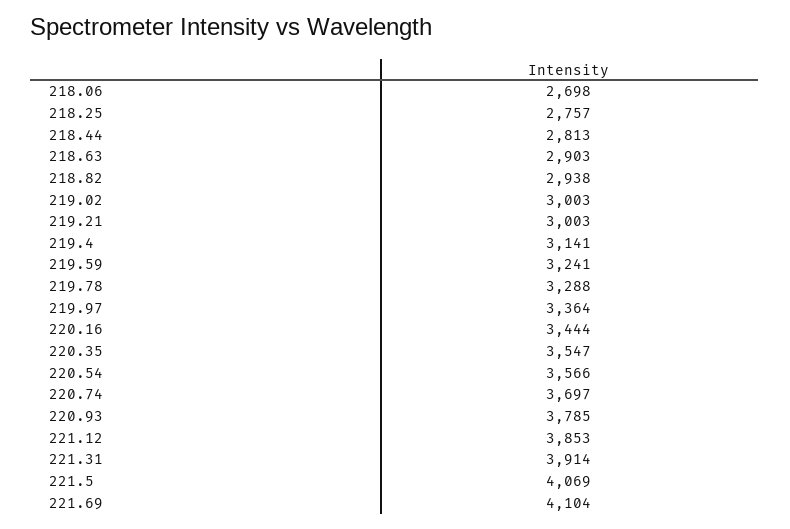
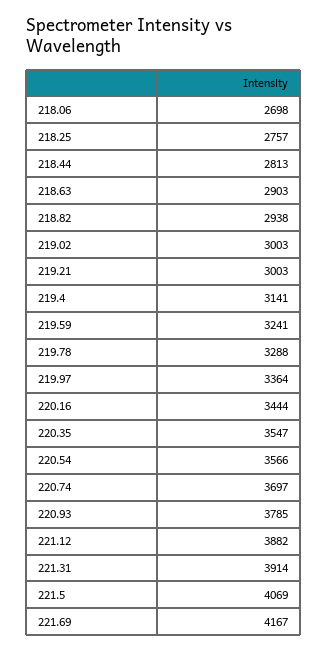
  {
    "218.06": 2698,
    "218.25": 2757,
    "218.44": 2813,
    "218.63": 2903,
    "218.82": 2938,
    "219.02": 3003,
    "219.21": 3003,
    "219.4": 3141,
    "219.59": 3241,
    "219.78": 3288,
    "219.97": 3364,
    "220.16": 3444,
    "220.35": 3547,
    "220.54": 3566,
    "220.74": 3697,
    "220.93": 3785,
-   "221.12": 3853,
+   "221.12": 3882,
    "221.31": 3914,
    "221.5": 4069,
-   "221.69": 4104
+   "221.69": 4167
  }

